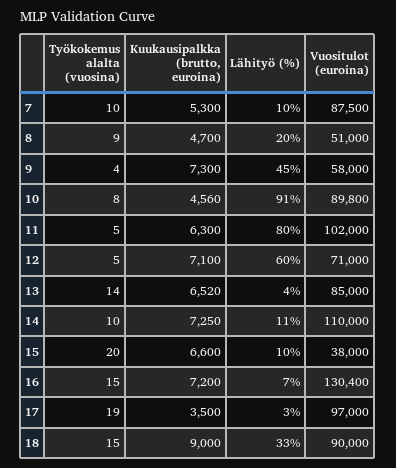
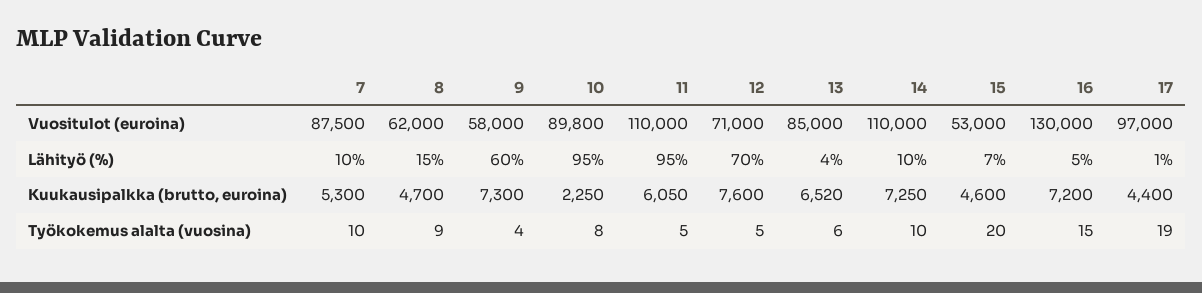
  {
    "Työkokemus alalta (vuosina)": {
      "7": 10,
      "8": 9,
      "9": 4,
      "10": 8,
      "11": 5,
      "12": 5,
-     "13": 14,
+     "13": 6,
      "14": 10,
      "15": 20,
      "16": 15,
-     "17": 19,
+     "17": 19
-     "18": 15
    },
    "Kuukausipalkka (brutto, euroina)": {
      "7": 5300,
      "8": 4700,
      "9": 7300,
-     "10": 4560,
+     "10": 2250,
-     "11": 6300,
+     "11": 6050,
-     "12": 7100,
+     "12": 7600,
      "13": 6520,
      "14": 7250,
-     "15": 6600,
+     "15": 4600,
      "16": 7200,
-     "17": 3500,
+     "17": 4400
-     "18": 9000
    },
    "Lähityö (%)": {
      "7": 10,
-     "8": 20,
+     "8": 15,
-     "9": 45,
+     "9": 60,
-     "10": 91,
+     "10": 95,
-     "11": 80,
+     "11": 95,
-     "12": 60,
+     "12": 70,
      "13": 4,
-     "14": 11,
+     "14": 10,
-     "15": 10,
+     "15": 7,
-     "16": 7,
+     "16": 5,
-     "17": 3,
+     "17": 1
-     "18": 33
    },
    "Vuositulot (euroina)": {
      "7": 87500,
-     "8": 51000,
+     "8": 62000,
      "9": 58000,
      "10": 89800,
-     "11": 102000,
+     "11": 110000,
      "12": 71000,
      "13": 85000,
      "14": 110000,
-     "15": 38000,
+     "15": 53000,
-     "16": 130400,
+     "16": 130000,
-     "17": 97000,
+     "17": 97000
-     "18": 90000
    }
  }

